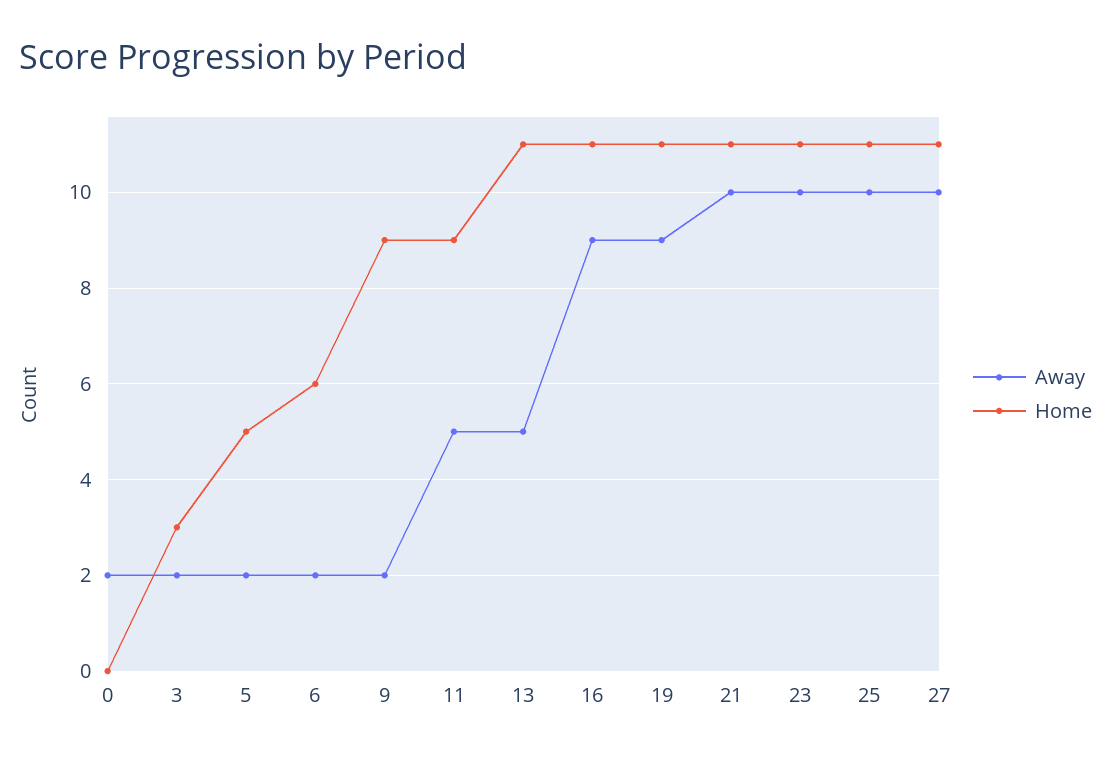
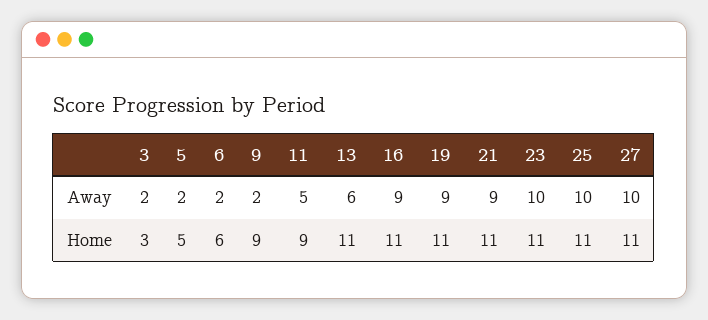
  {
    "Away": {
-     "0": 2,
      "3": 2,
      "5": 2,
      "6": 2,
      "9": 2,
      "11": 5,
-     "13": 5,
+     "13": 6,
      "16": 9,
      "19": 9,
-     "21": 10,
+     "21": 9,
      "23": 10,
      "25": 10,
      "27": 10
    },
    "Home": {
-     "0": 0,
      "3": 3,
      "5": 5,
      "6": 6,
      "9": 9,
      "11": 9,
      "13": 11,
      "16": 11,
      "19": 11,
      "21": 11,
      "23": 11,
      "25": 11,
      "27": 11
    }
  }

